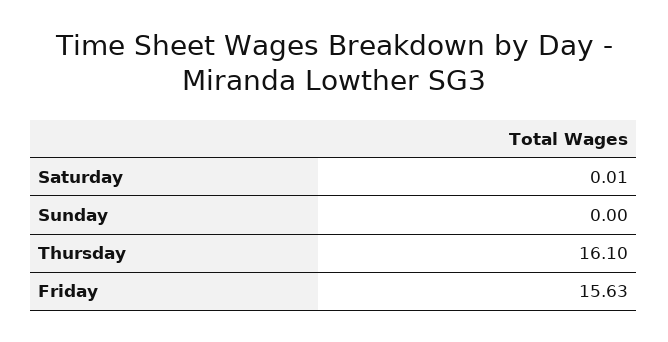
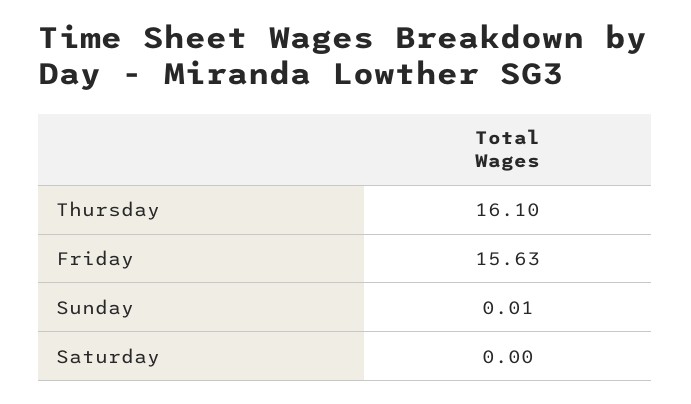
  {
-   "Saturday": 0.01,
+   "Saturday": 0,
-   "Sunday": 0,
+   "Sunday": 0.01,
    "Thursday": 16.1,
    "Friday": 15.63
  }

